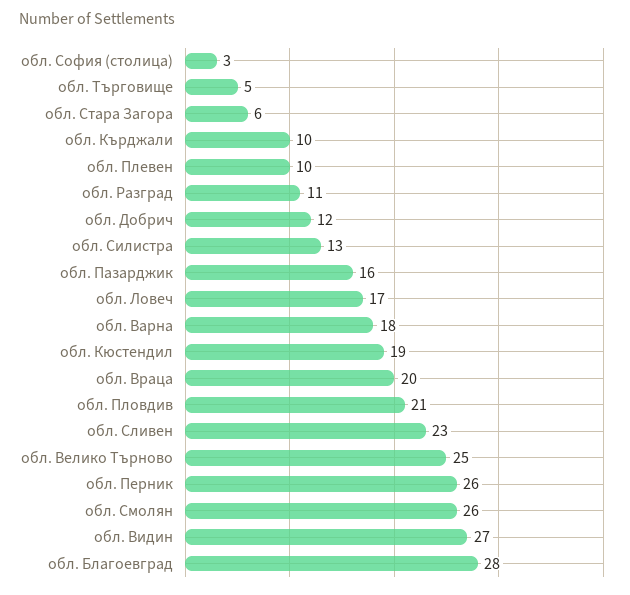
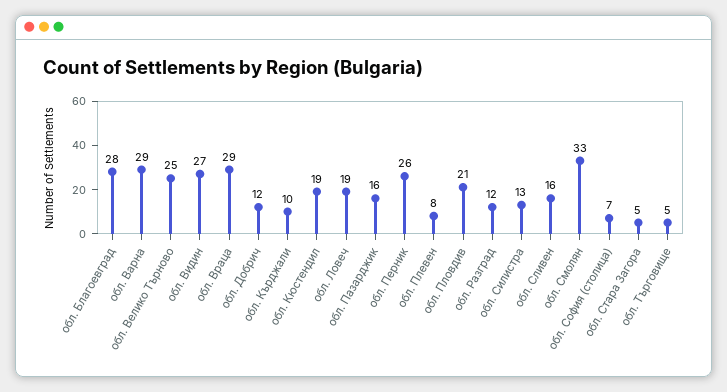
  {
-   "обл. София (столица)": 3,
+   "обл. София (столица)": 7,
    "обл. Търговище": 5,
-   "обл. Стара Загора": 6,
+   "обл. Стара Загора": 5,
    "обл. Кърджали": 10,
-   "обл. Плевен": 10,
+   "обл. Плевен": 8,
-   "обл. Разград": 11,
+   "обл. Разград": 12,
    "обл. Добрич": 12,
    "обл. Силистра": 13,
    "обл. Пазарджик": 16,
-   "обл. Ловеч": 17,
+   "обл. Ловеч": 19,
-   "обл. Варна": 18,
+   "обл. Варна": 29,
    "обл. Кюстендил": 19,
-   "обл. Враца": 20,
+   "обл. Враца": 29,
    "обл. Пловдив": 21,
-   "обл. Сливен": 23,
+   "обл. Сливен": 16,
    "обл. Велико Търново": 25,
    "обл. Перник": 26,
-   "обл. Смолян": 26,
+   "обл. Смолян": 33,
    "обл. Видин": 27,
    "обл. Благоевград": 28
  }

